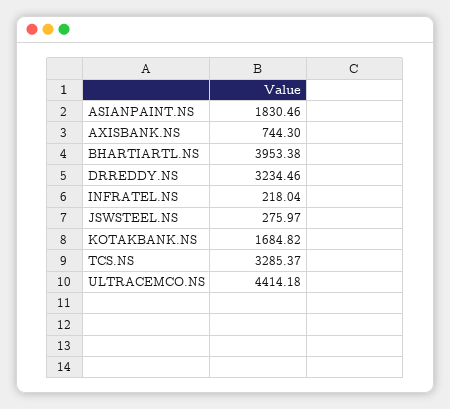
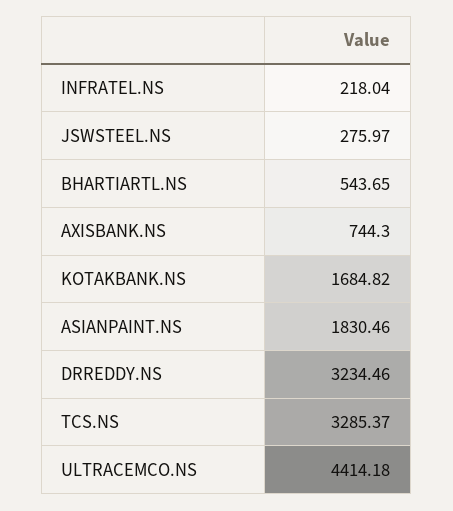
  {
    "ASIANPAINT.NS": 1830.46,
    "AXISBANK.NS": 744.3,
-   "BHARTIARTL.NS": 3953.38,
+   "BHARTIARTL.NS": 543.65,
    "DRREDDY.NS": 3234.46,
    "INFRATEL.NS": 218.04,
    "JSWSTEEL.NS": 275.97,
    "KOTAKBANK.NS": 1684.82,
    "TCS.NS": 3285.37,
    "ULTRACEMCO.NS": 4414.18
  }

